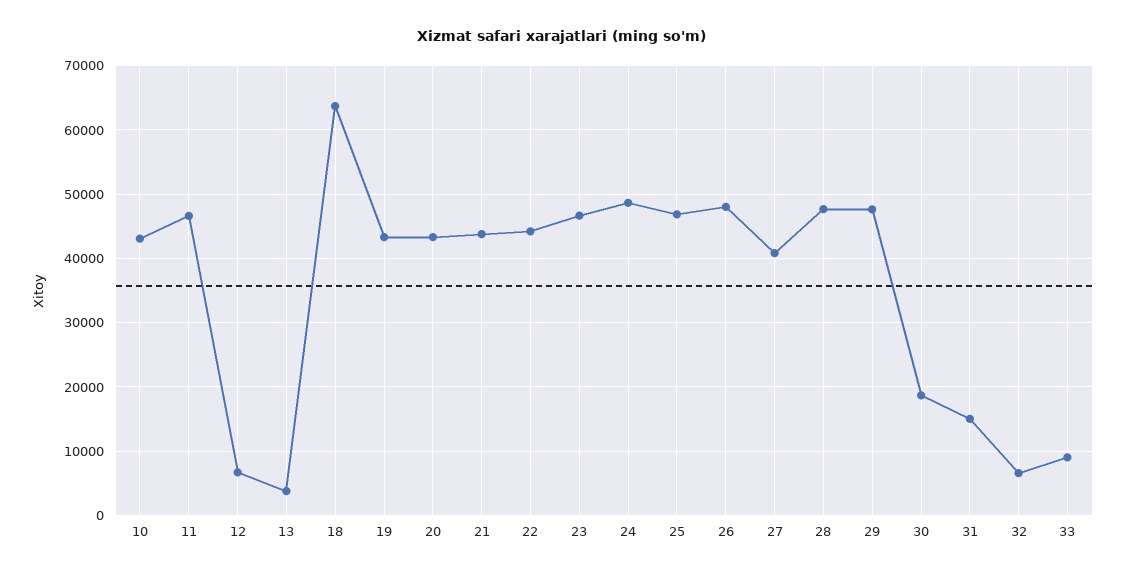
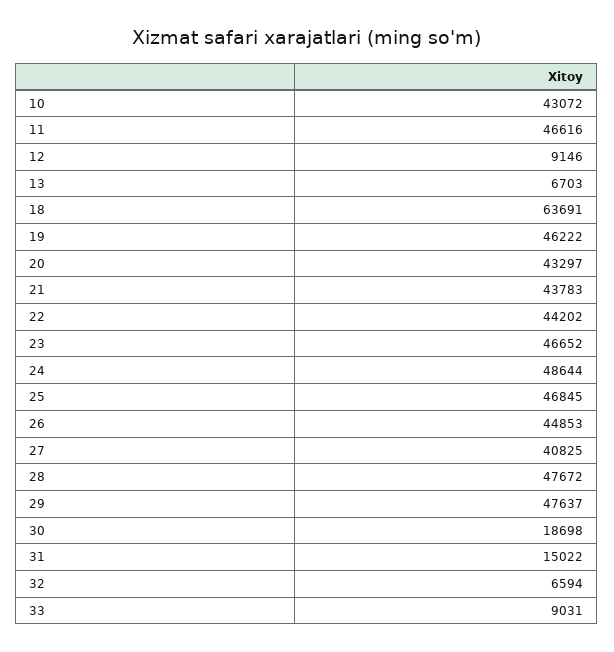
  {
    "10": 43072,
    "11": 46616,
-   "12": 7000,
+   "12": 9146,
-   "13": 4000,
+   "13": 6703,
    "18": 63691,
-   "19": 43000,
+   "19": 46222,
    "20": 43297,
    "21": 43783,
    "22": 44202,
    "23": 46652,
    "24": 48644,
    "25": 46845,
-   "26": 48000,
+   "26": 44853,
    "27": 40825,
    "28": 47672,
    "29": 47637,
    "30": 18698,
    "31": 15022,
    "32": 6594,
    "33": 9031
  }

